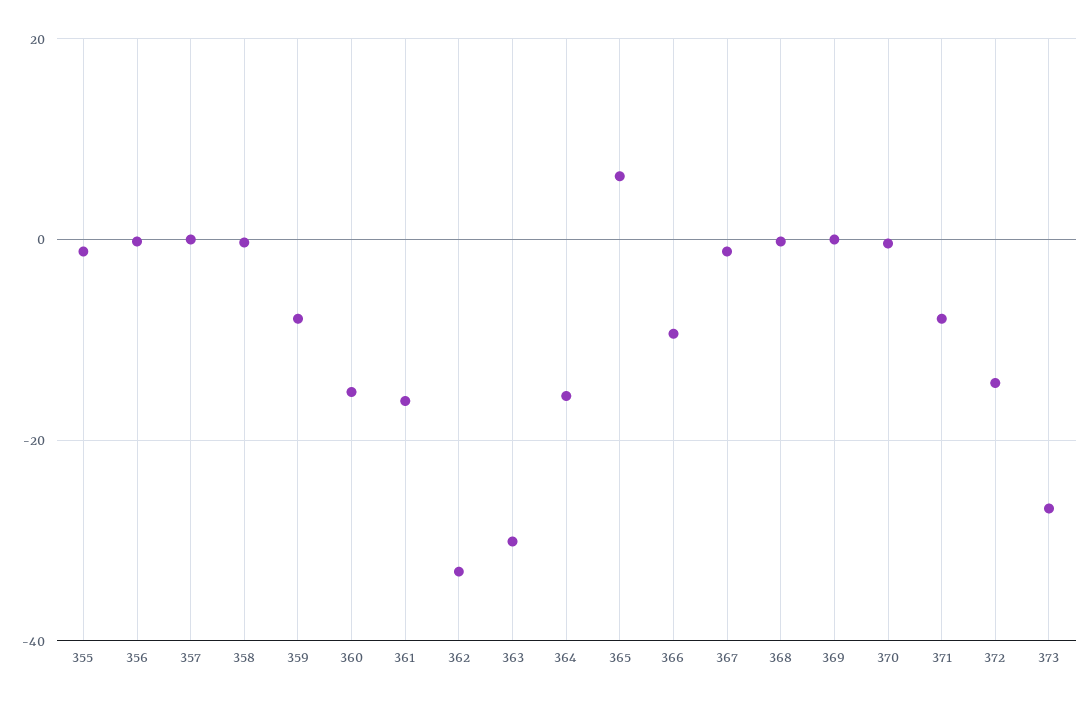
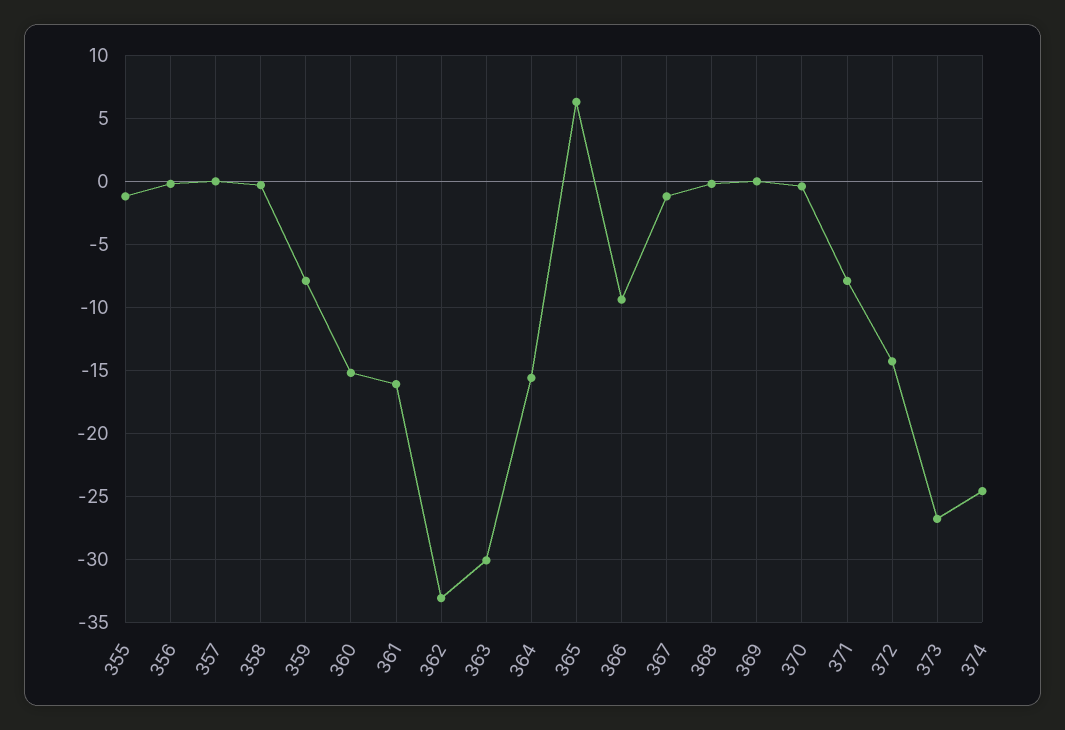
  {
    "355": -1,
    "356": 0,
    "357": 0,
    "358": -0.5,
    "359": -8,
    "360": -15,
    "361": -16,
    "362": -33,
    "363": -30,
    "364": -15.5,
    "365": 6.5,
    "366": -9.5,
    "367": -1,
    "368": 0,
    "369": 0,
    "370": -0.5,
    "371": -8,
    "372": -14.5,
-   "373": -27
+   "373": -27,
+   "374": -24.5
  }

